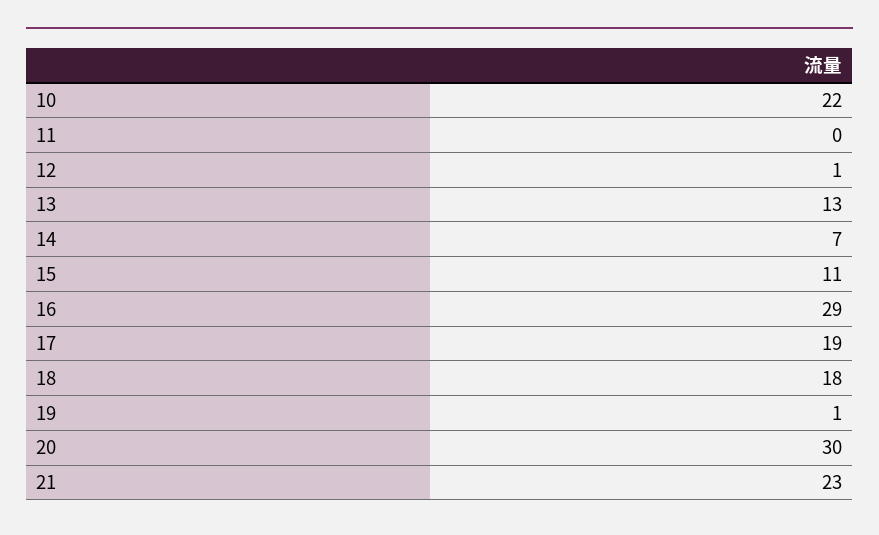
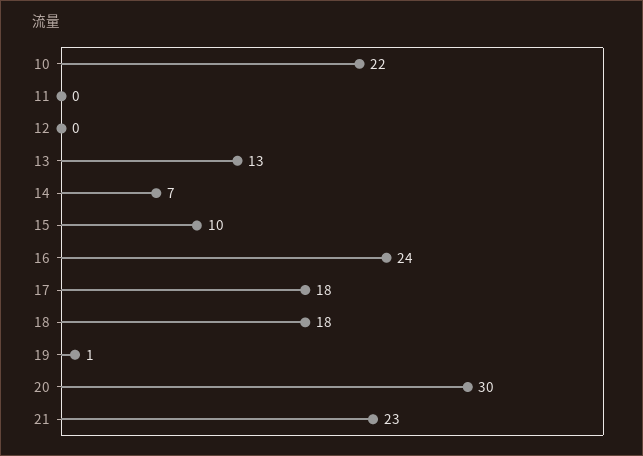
  {
    "10": 22,
    "11": 0,
-   "12": 1,
+   "12": 0,
    "13": 13,
    "14": 7,
-   "15": 11,
+   "15": 10,
-   "16": 29,
+   "16": 24,
-   "17": 19,
+   "17": 18,
    "18": 18,
    "19": 1,
    "20": 30,
    "21": 23
  }

